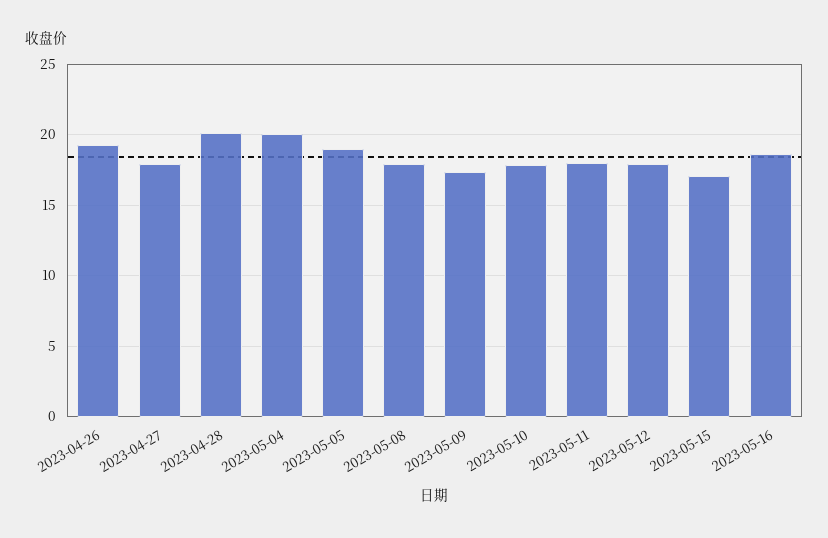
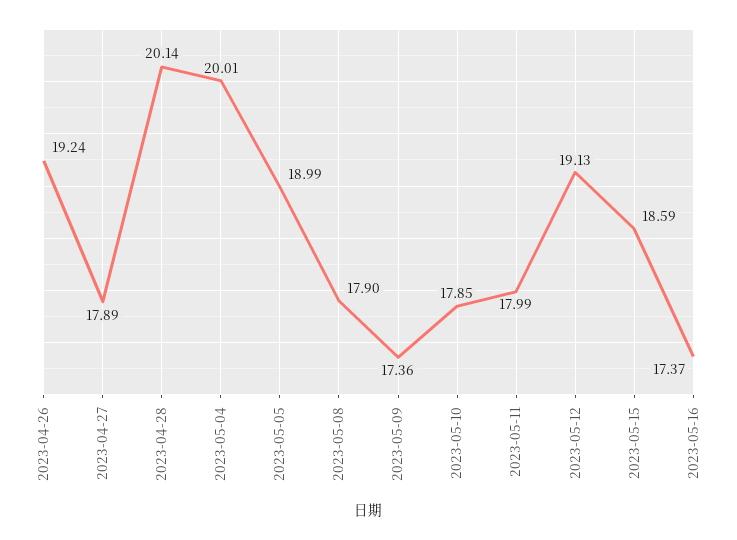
  {
    "2023-04-26": 19.24,
    "2023-04-27": 17.89,
    "2023-04-28": 20.14,
    "2023-05-04": 20.01,
    "2023-05-05": 18.99,
    "2023-05-08": 17.9,
    "2023-05-09": 17.36,
    "2023-05-10": 17.85,
    "2023-05-11": 17.99,
-   "2023-05-12": 18,
+   "2023-05-12": 19.13,
-   "2023-05-15": 17,
+   "2023-05-15": 18.59,
-   "2023-05-16": 18.5
+   "2023-05-16": 17.37
  }

